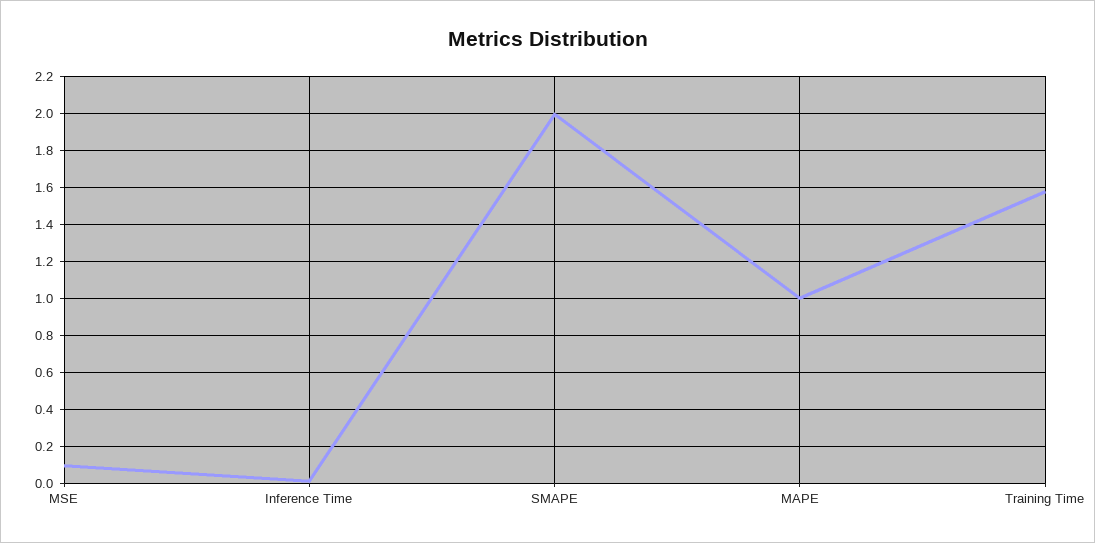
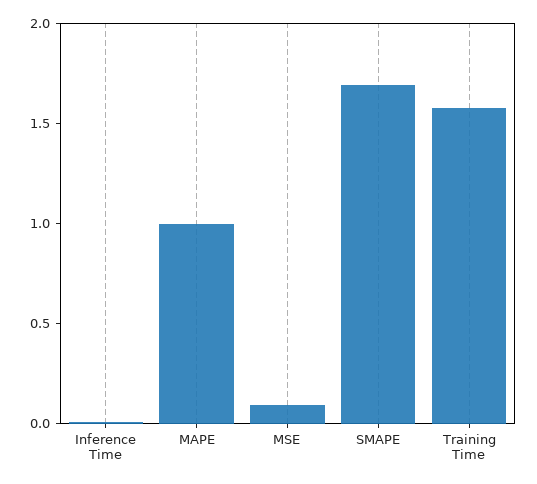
  {
    "MSE": 0.1,
    "Inference Time": 0,
-   "SMAPE": 2,
+   "SMAPE": 1.7,
    "MAPE": 1,
    "Training Time": 1.6
  }

